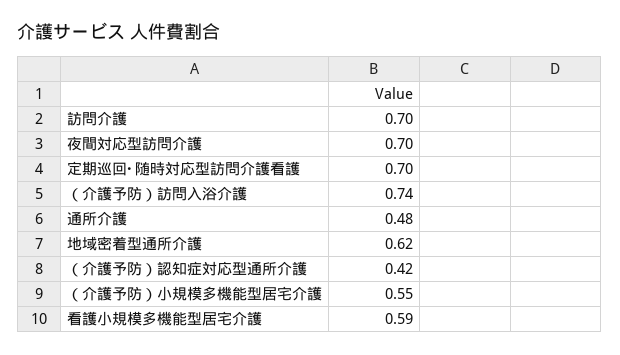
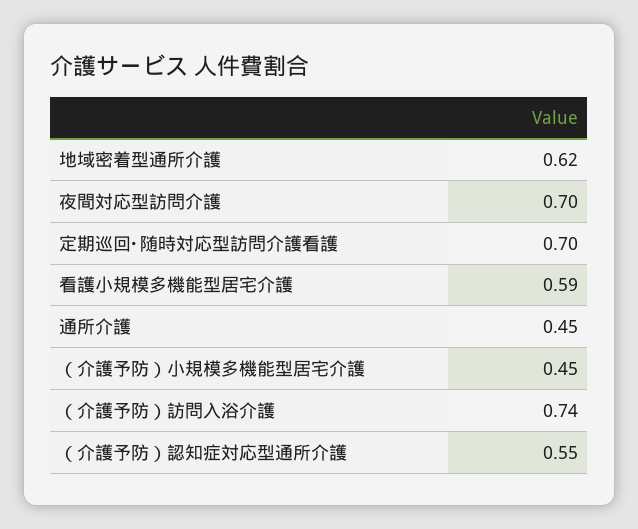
  {
-   "訪問介護": 0.7,
    "夜間対応型訪問介護": 0.7,
    "定期巡回･随時対応型訪問介護看護": 0.7,
    "（介護予防）訪問入浴介護": 0.74,
-   "通所介護": 0.48,
+   "通所介護": 0.45,
    "地域密着型通所介護": 0.62,
-   "（介護予防）認知症対応型通所介護": 0.42,
+   "（介護予防）認知症対応型通所介護": 0.55,
-   "（介護予防）小規模多機能型居宅介護": 0.55,
+   "（介護予防）小規模多機能型居宅介護": 0.45,
    "看護小規模多機能型居宅介護": 0.59
  }

